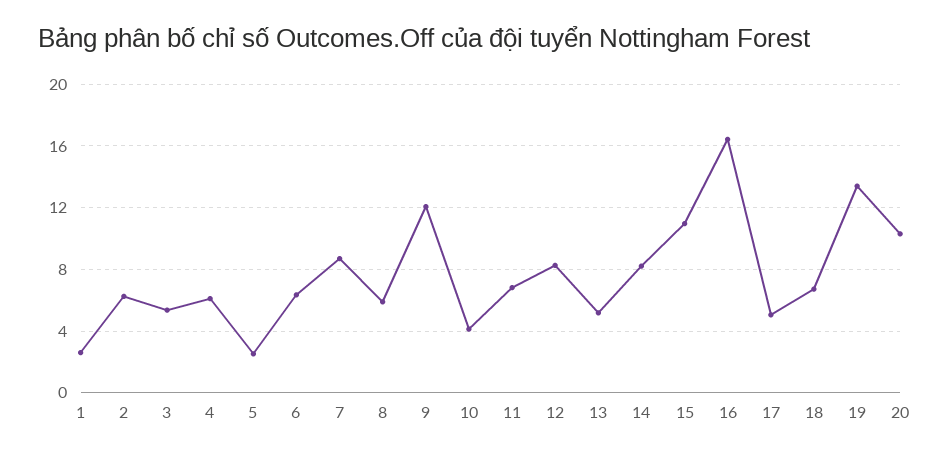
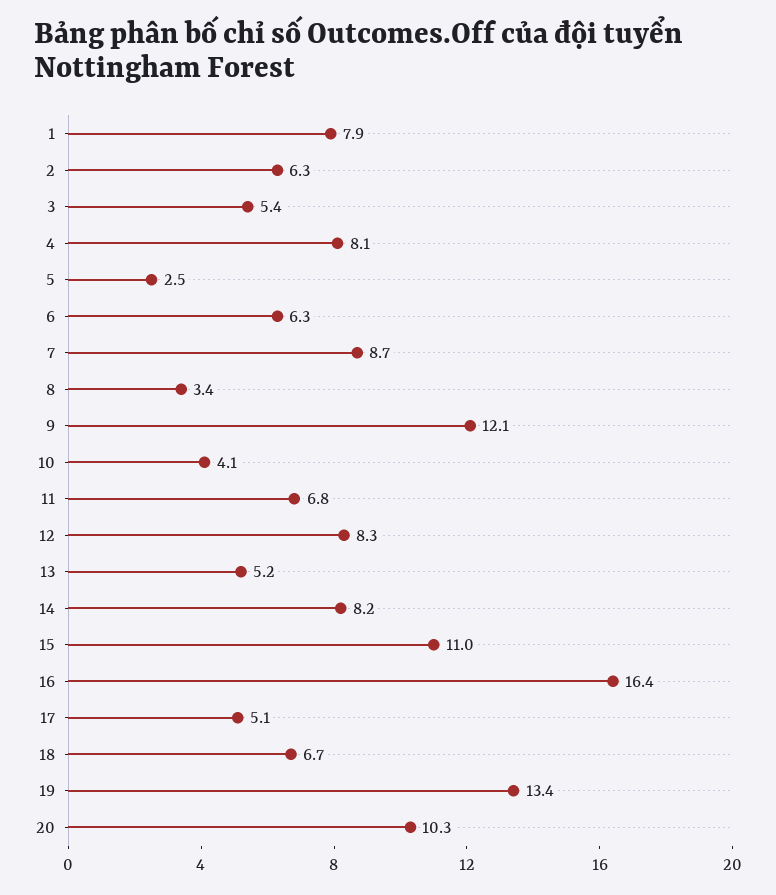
  {
-   "1": 2.5,
+   "1": 7.9,
    "2": 6.3,
    "3": 5.4,
-   "4": 6,
+   "4": 8.1,
    "5": 2.5,
    "6": 6.3,
    "7": 8.7,
-   "8": 6,
+   "8": 3.4,
    "9": 12.1,
    "10": 4.1,
    "11": 6.8,
    "12": 8.3,
    "13": 5.2,
    "14": 8.2,
    "15": 11,
    "16": 16.4,
    "17": 5.1,
    "18": 6.7,
    "19": 13.4,
    "20": 10.3
  }

